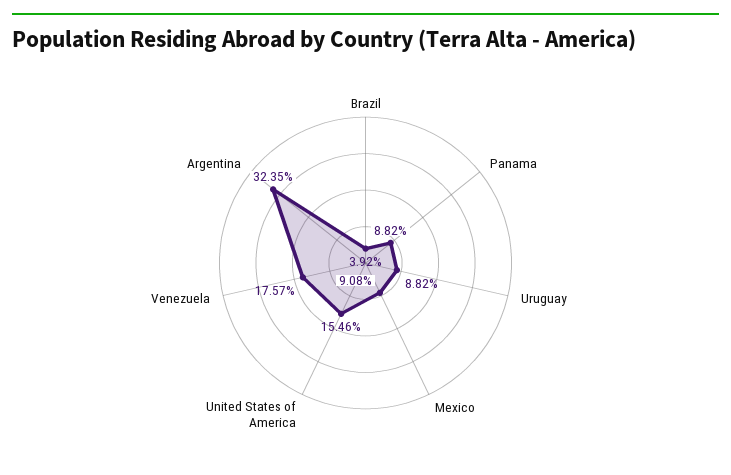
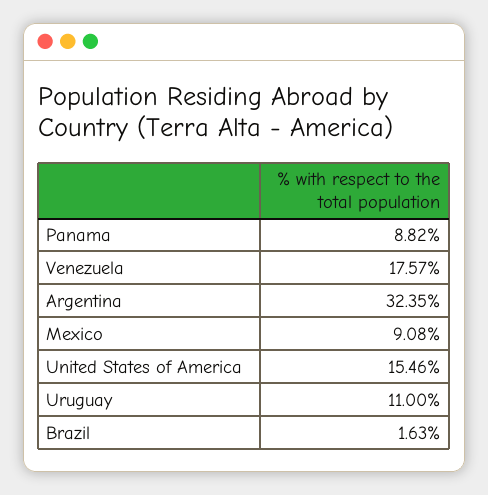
  {
-   "Brazil": 3.92,
+   "Brazil": 1.63,
    "Panama": 8.82,
-   "Uruguay": 8.82,
+   "Uruguay": 11,
    "Mexico": 9.08,
    "United States of America": 15.46,
    "Venezuela": 17.57,
    "Argentina": 32.35
  }

